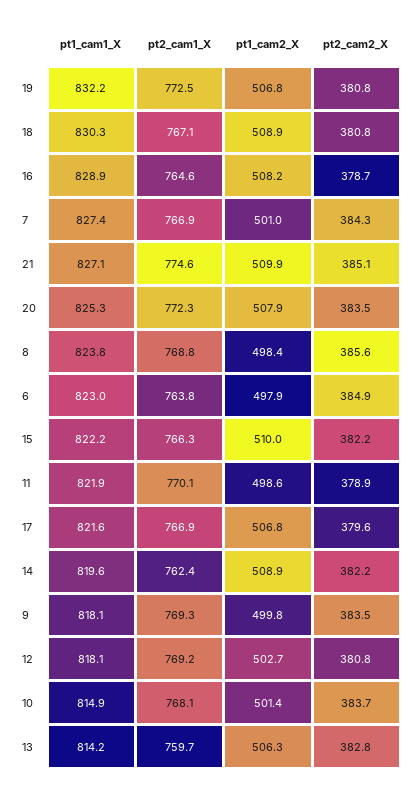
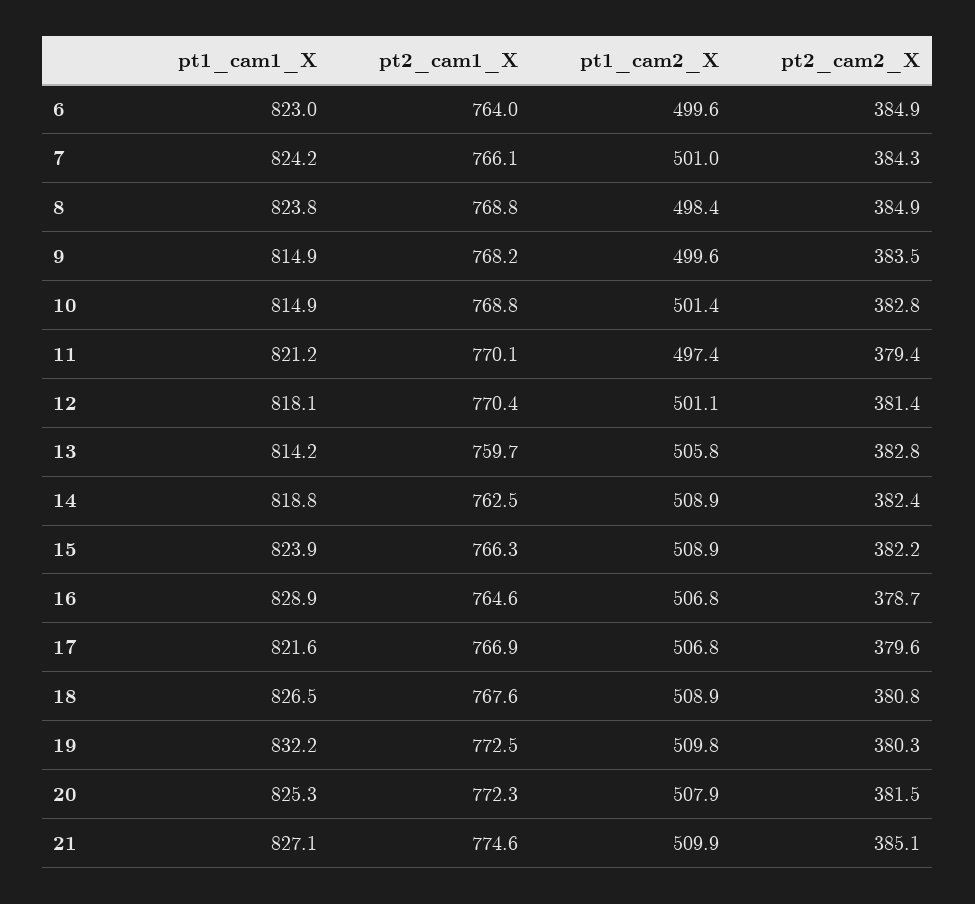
  {
    "pt1_cam1_X": {
      "19": 832.2,
-     "18": 830.3,
+     "18": 826.5,
      "16": 828.9,
-     "7": 827.4,
+     "7": 824.2,
      "21": 827.1,
      "20": 825.3,
      "8": 823.8,
      "6": 823,
-     "15": 822.2,
+     "15": 823.9,
-     "11": 821.9,
+     "11": 821.2,
      "17": 821.6,
-     "14": 819.6,
+     "14": 818.8,
-     "9": 818.1,
+     "9": 814.9,
      "12": 818.1,
      "10": 814.9,
      "13": 814.2
    },
    "pt2_cam1_X": {
      "19": 772.5,
-     "18": 767.1,
+     "18": 767.6,
      "16": 764.6,
-     "7": 766.9,
+     "7": 766.1,
      "21": 774.6,
      "20": 772.3,
      "8": 768.8,
-     "6": 763.8,
+     "6": 764,
      "15": 766.3,
      "11": 770.1,
      "17": 766.9,
-     "14": 762.4,
+     "14": 762.5,
-     "9": 769.3,
+     "9": 768.2,
-     "12": 769.2,
+     "12": 770.4,
-     "10": 768.1,
+     "10": 768.8,
      "13": 759.7
    },
    "pt1_cam2_X": {
-     "19": 506.8,
+     "19": 509.8,
      "18": 508.9,
-     "16": 508.2,
+     "16": 506.8,
      "7": 501,
      "21": 509.9,
      "20": 507.9,
      "8": 498.4,
-     "6": 497.9,
+     "6": 499.6,
-     "15": 510,
+     "15": 508.9,
-     "11": 498.6,
+     "11": 497.4,
      "17": 506.8,
      "14": 508.9,
-     "9": 499.8,
+     "9": 499.6,
-     "12": 502.7,
+     "12": 501.1,
      "10": 501.4,
-     "13": 506.3
+     "13": 505.8
    },
    "pt2_cam2_X": {
-     "19": 380.8,
+     "19": 380.3,
      "18": 380.8,
      "16": 378.7,
      "7": 384.3,
      "21": 385.1,
-     "20": 383.5,
+     "20": 381.5,
-     "8": 385.6,
+     "8": 384.9,
      "6": 384.9,
      "15": 382.2,
-     "11": 378.9,
+     "11": 379.4,
      "17": 379.6,
-     "14": 382.2,
+     "14": 382.4,
      "9": 383.5,
-     "12": 380.8,
+     "12": 381.4,
-     "10": 383.7,
+     "10": 382.8,
      "13": 382.8
    }
  }

